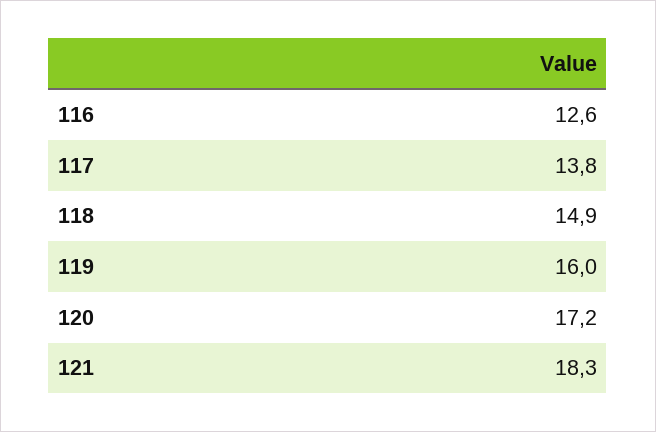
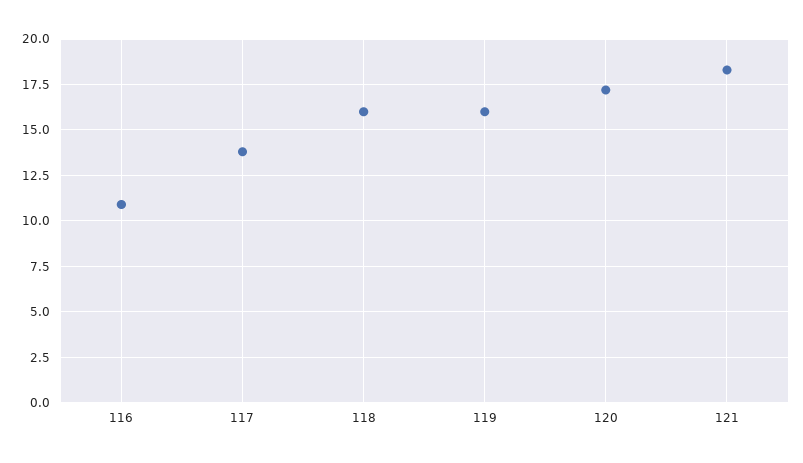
  {
-   "116": 12.6,
+   "116": 11,
    "117": 13.8,
-   "118": 14.9,
+   "118": 16,
    "119": 16,
    "120": 17.2,
    "121": 18.3
  }

